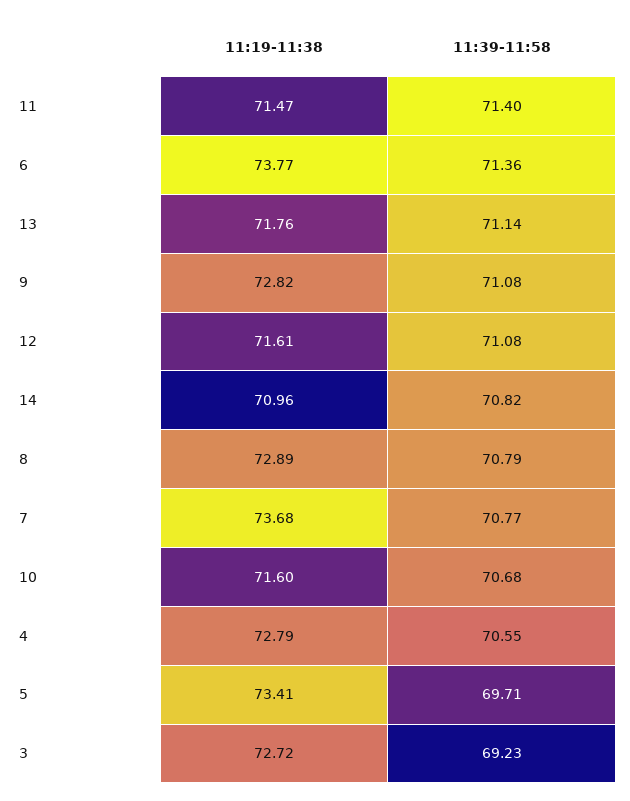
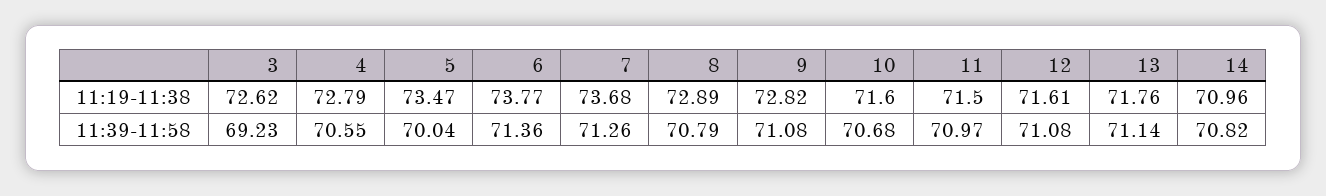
  {
    "11:19-11:38": {
-     "11": 71.47,
+     "11": 71.5,
      "6": 73.77,
      "13": 71.76,
      "9": 72.82,
      "12": 71.61,
      "14": 70.96,
      "8": 72.89,
      "7": 73.68,
      "10": 71.6,
      "4": 72.79,
-     "5": 73.41,
+     "5": 73.47,
-     "3": 72.72
+     "3": 72.62
    },
    "11:39-11:58": {
-     "11": 71.4,
+     "11": 70.97,
      "6": 71.36,
      "13": 71.14,
      "9": 71.08,
      "12": 71.08,
      "14": 70.82,
      "8": 70.79,
-     "7": 70.77,
+     "7": 71.26,
      "10": 70.68,
      "4": 70.55,
-     "5": 69.71,
+     "5": 70.04,
      "3": 69.23
    }
  }

